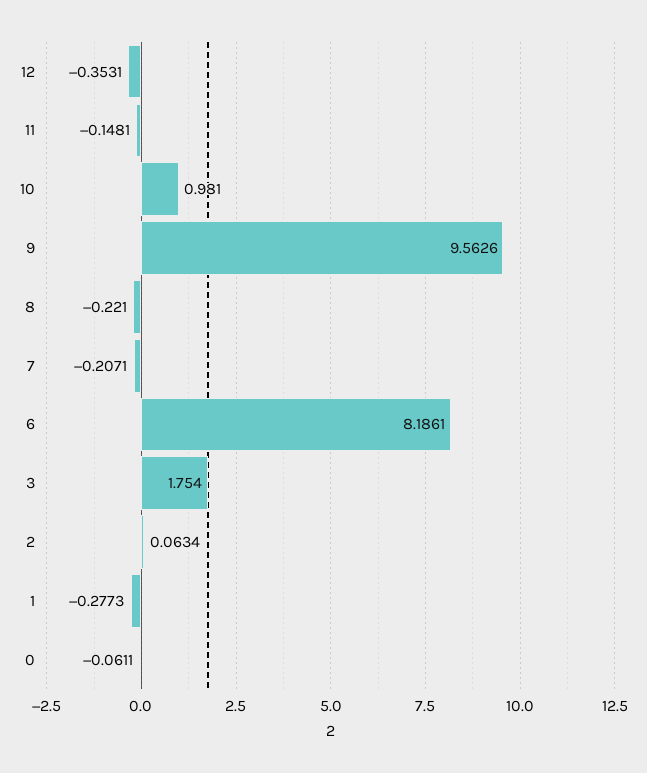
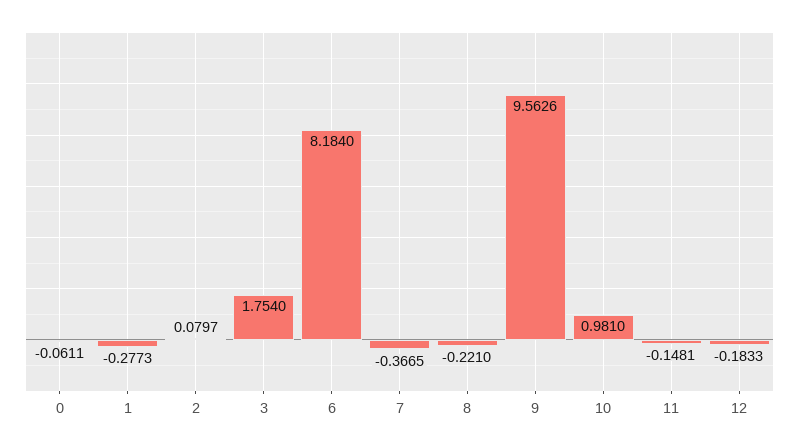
  {
-   "12": -0.3531,
+   "12": -0.1833,
    "11": -0.1481,
    "10": 0.981,
    "9": 9.5626,
    "8": -0.221,
-   "7": -0.2071,
+   "7": -0.3665,
-   "6": 8.1861,
+   "6": 8.184,
    "3": 1.754,
-   "2": 0.0634,
+   "2": 0.0797,
    "1": -0.2773,
    "0": -0.0611
  }

